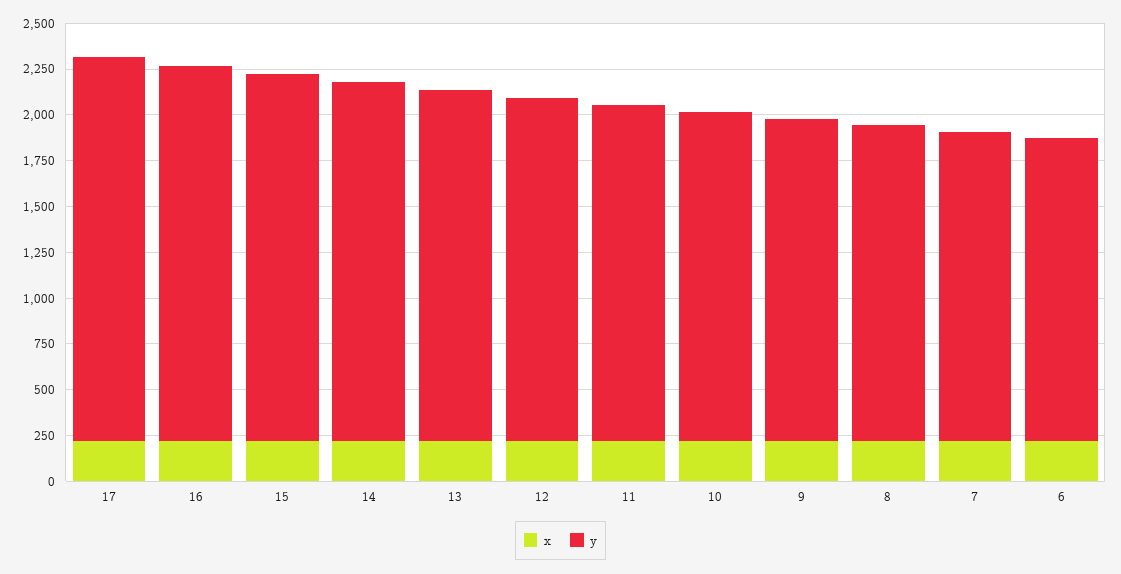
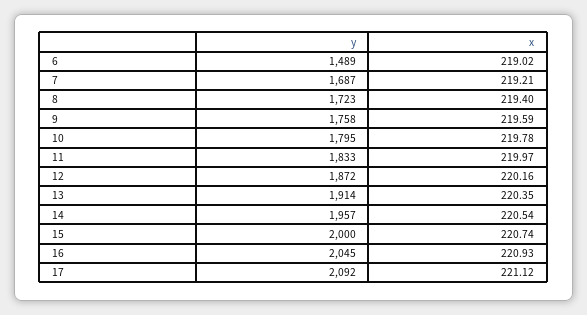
  {
    "x": {
      "17": 221.12,
      "16": 220.93,
      "15": 220.74,
      "14": 220.54,
      "13": 220.35,
      "12": 220.16,
      "11": 219.97,
      "10": 219.78,
      "9": 219.59,
      "8": 219.4,
      "7": 219.21,
      "6": 219.02
    },
    "y": {
      "17": 2092,
      "16": 2045,
      "15": 2000,
      "14": 1957,
      "13": 1914,
      "12": 1872,
      "11": 1833,
      "10": 1795,
      "9": 1758,
      "8": 1723,
      "7": 1687,
-     "6": 1650
+     "6": 1489
    }
  }

